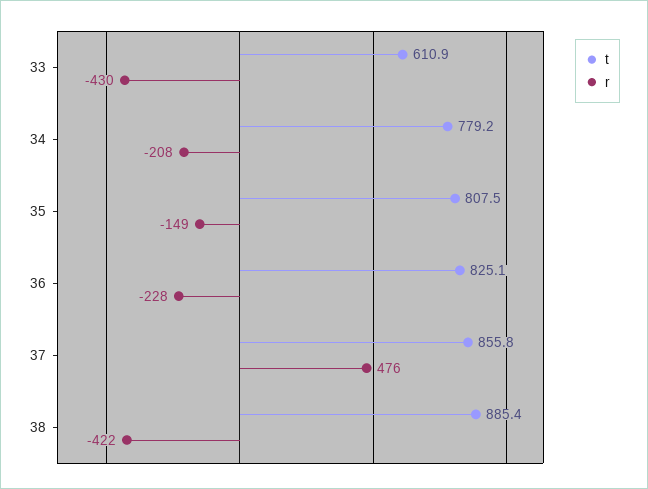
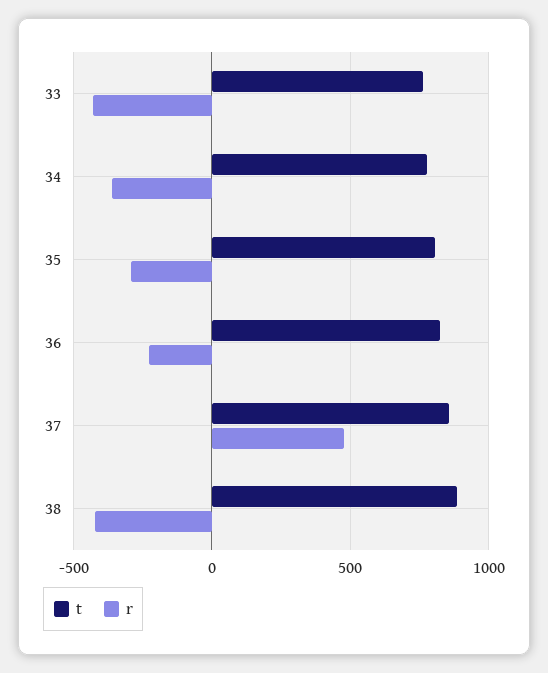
  {
    "t": {
-     "33": 610.9,
+     "33": 750,
      "34": 779.2,
      "35": 807.5,
      "36": 825.1,
      "37": 855.8,
      "38": 885.4
    },
    "r": {
      "33": -430,
-     "34": -208,
+     "34": -350,
-     "35": -149,
+     "35": -300,
      "36": -228,
      "37": 476,
      "38": -422
    }
  }

